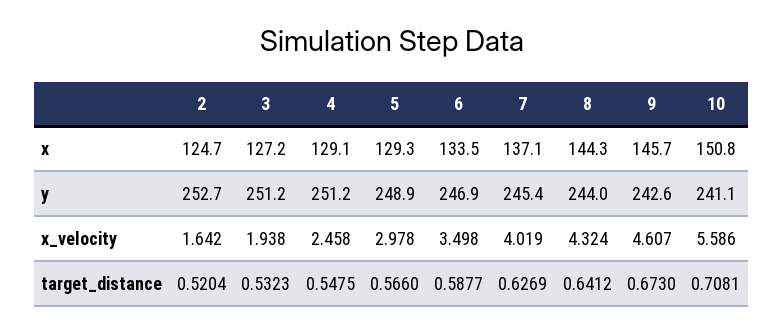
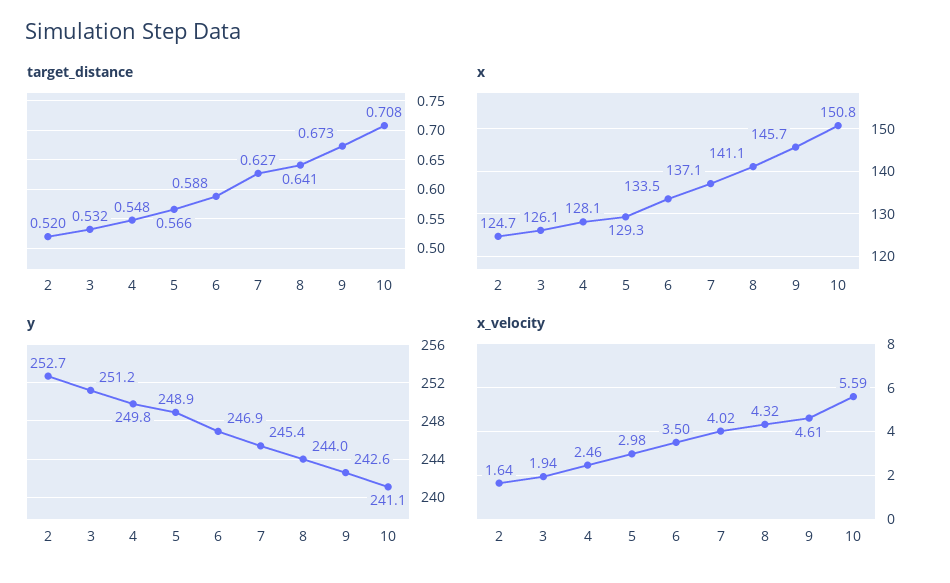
  {
    "x": {
      "2": 124.7,
-     "3": 127.2,
+     "3": 126.1,
-     "4": 129.1,
+     "4": 128.1,
      "5": 129.3,
      "6": 133.5,
      "7": 137.1,
-     "8": 144.3,
+     "8": 141.1,
      "9": 145.7,
      "10": 150.8
    },
    "y": {
      "2": 252.7,
      "3": 251.2,
-     "4": 251.2,
+     "4": 249.8,
      "5": 248.9,
      "6": 246.9,
      "7": 245.4,
      "8": 244,
      "9": 242.6,
      "10": 241.1
    },
    "x_velocity": {
      "2": 1.642,
      "3": 1.938,
      "4": 2.458,
      "5": 2.978,
      "6": 3.498,
      "7": 4.019,
      "8": 4.324,
      "9": 4.607,
      "10": 5.586
    },
    "target_distance": {
      "2": 0.5204,
      "3": 0.5323,
      "4": 0.5475,
      "5": 0.566,
      "6": 0.5877,
      "7": 0.6269,
      "8": 0.6412,
      "9": 0.673,
      "10": 0.7081
    }
  }

